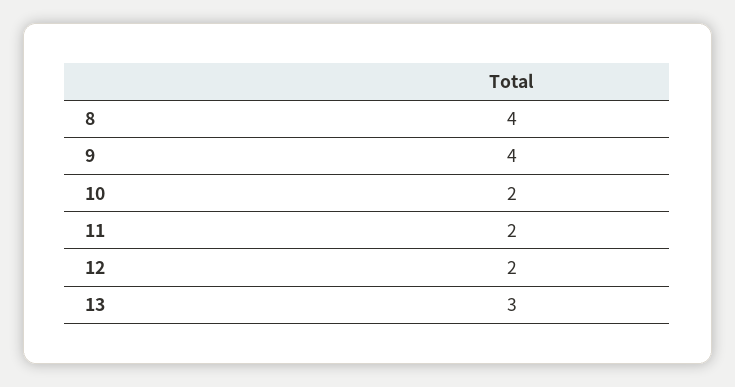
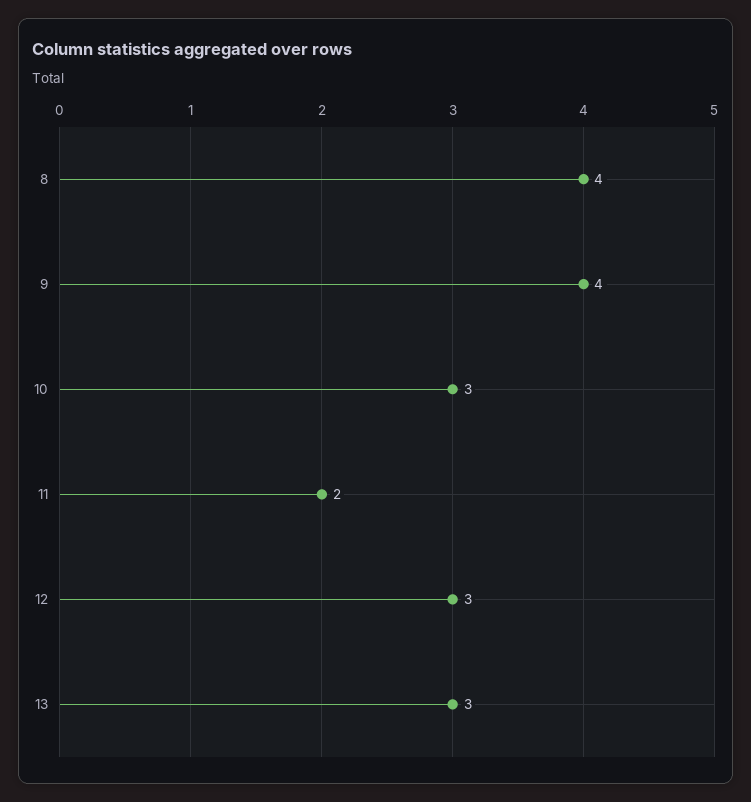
  {
    "8": 4,
    "9": 4,
-   "10": 2,
+   "10": 3,
    "11": 2,
-   "12": 2,
+   "12": 3,
    "13": 3
  }

